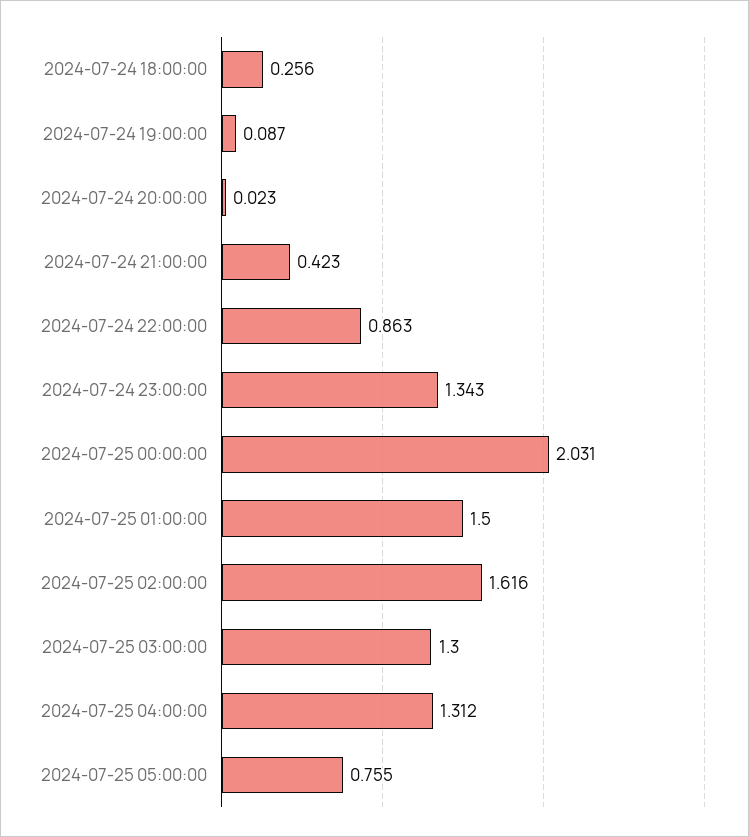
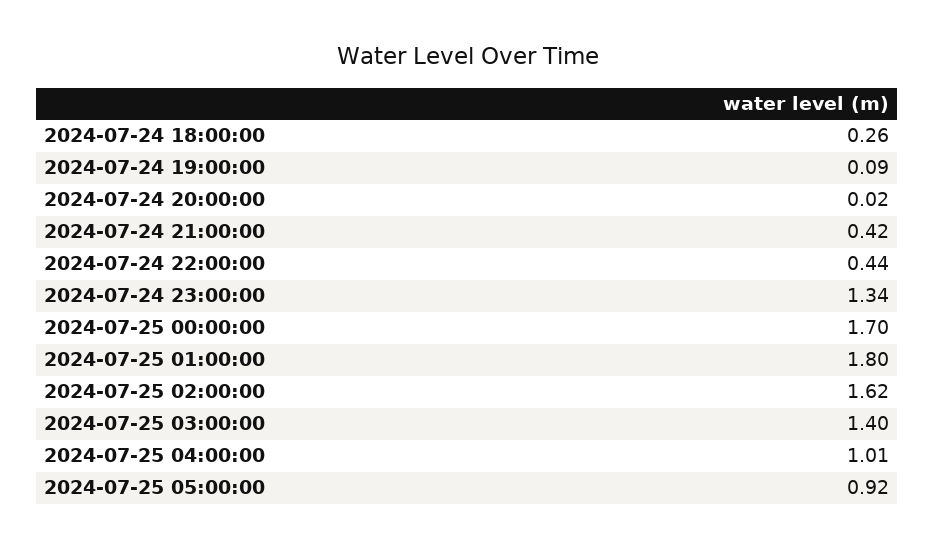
  {
    "2024-07-24 18:00:00": 0.256,
    "2024-07-24 19:00:00": 0.087,
    "2024-07-24 20:00:00": 0.023,
    "2024-07-24 21:00:00": 0.423,
-   "2024-07-24 22:00:00": 0.863,
+   "2024-07-24 22:00:00": 0.44,
    "2024-07-24 23:00:00": 1.343,
-   "2024-07-25 00:00:00": 2.031,
+   "2024-07-25 00:00:00": 1.7,
-   "2024-07-25 01:00:00": 1.5,
+   "2024-07-25 01:00:00": 1.8,
    "2024-07-25 02:00:00": 1.616,
-   "2024-07-25 03:00:00": 1.3,
+   "2024-07-25 03:00:00": 1.4,
-   "2024-07-25 04:00:00": 1.312,
+   "2024-07-25 04:00:00": 1.01,
-   "2024-07-25 05:00:00": 0.755
+   "2024-07-25 05:00:00": 0.92
  }

